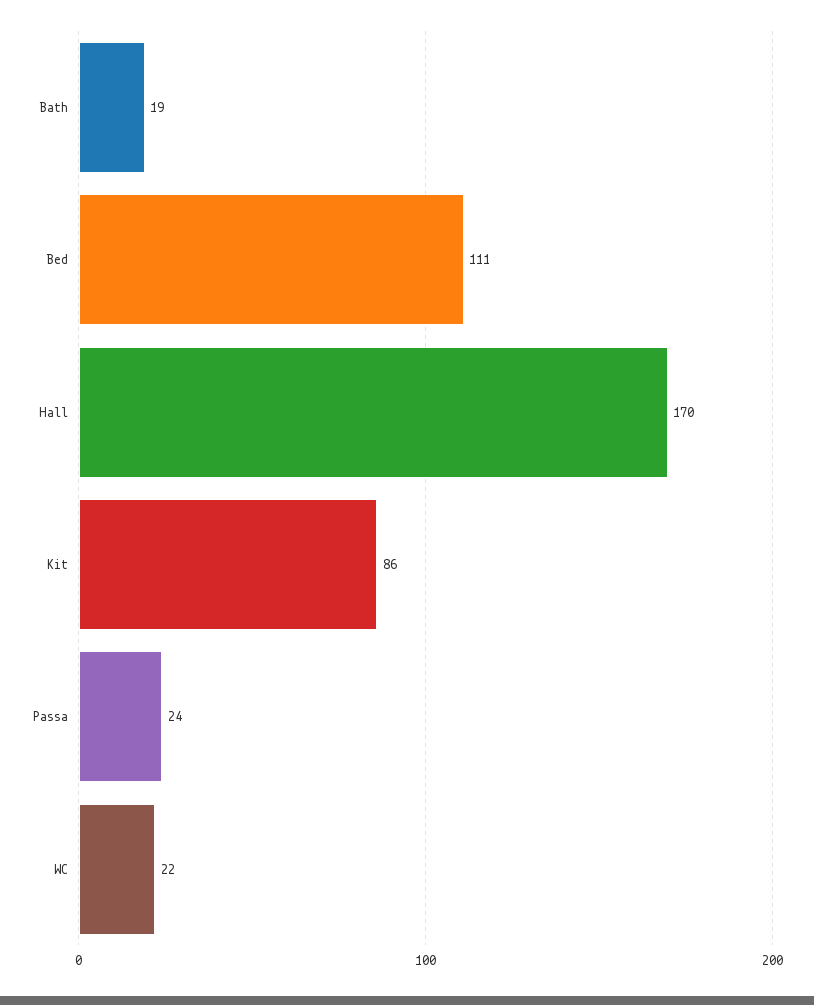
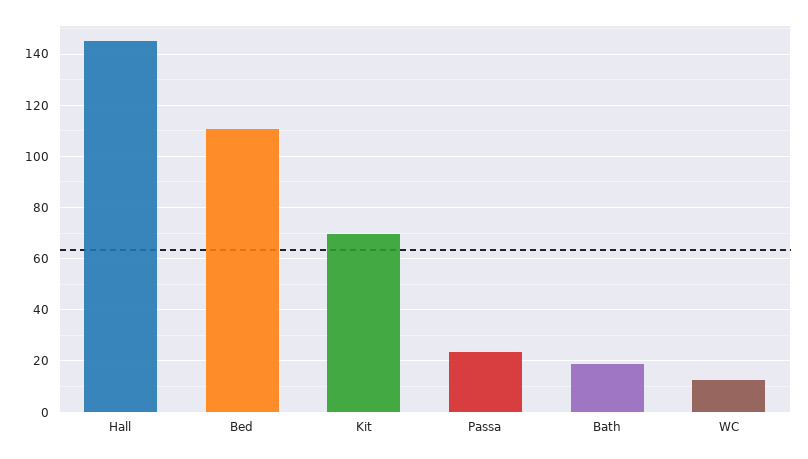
  {
    "Bath": 19,
    "Bed": 111,
-   "Hall": 170,
+   "Hall": 145,
-   "Kit": 86,
+   "Kit": 70,
    "Passa": 24,
-   "WC": 22
+   "WC": 12.5
  }

